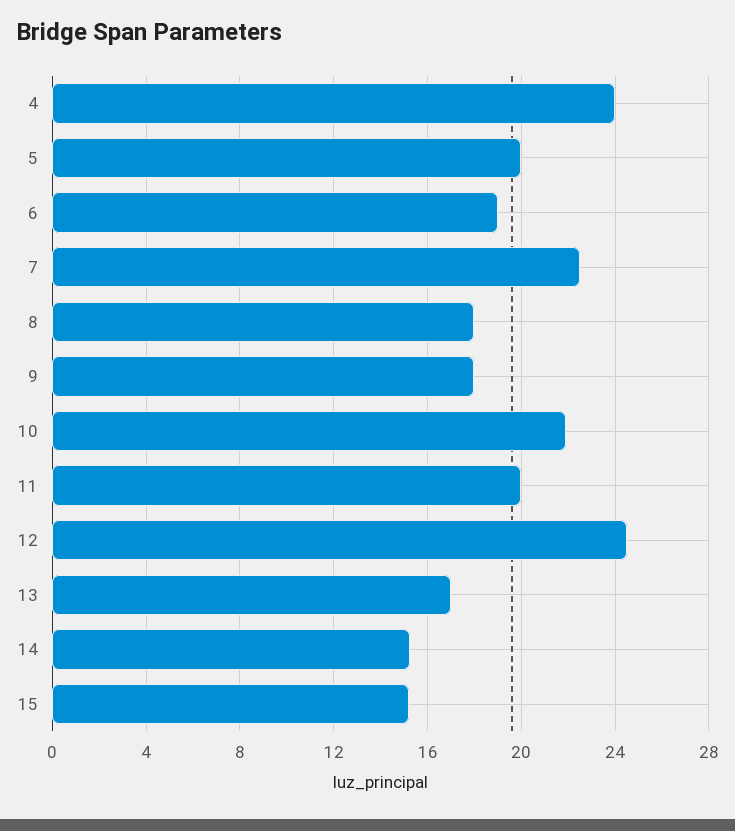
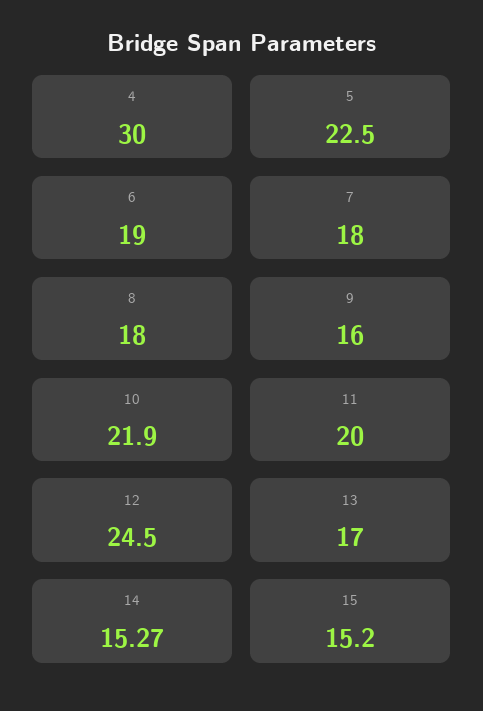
  {
-   "4": 24,
+   "4": 30,
-   "5": 20,
+   "5": 22.5,
    "6": 19,
-   "7": 22.5,
+   "7": 18,
    "8": 18,
-   "9": 18,
+   "9": 16,
    "10": 21.9,
    "11": 20,
    "12": 24.5,
    "13": 17,
    "14": 15.27,
    "15": 15.2
  }

